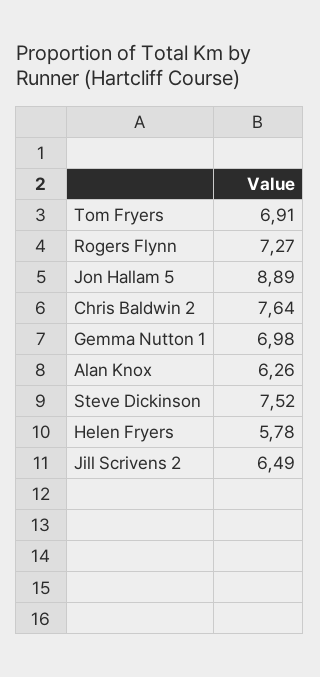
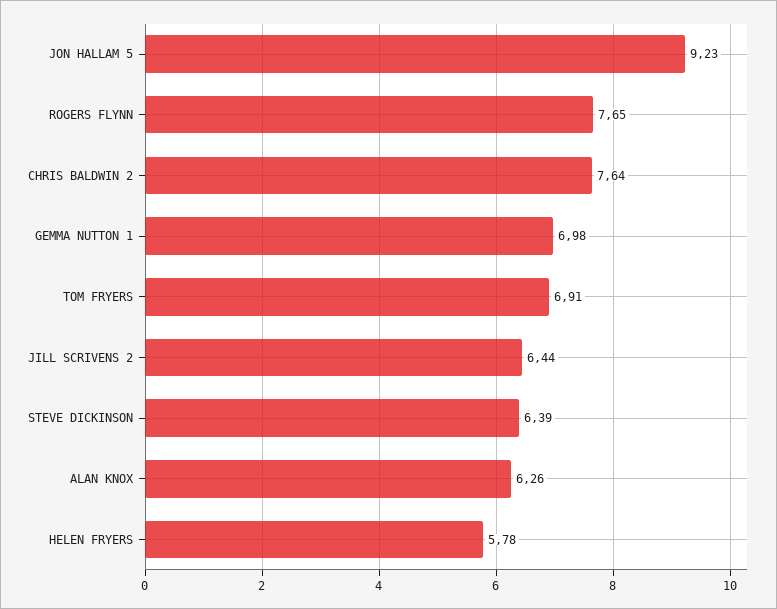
  {
    "Tom Fryers": 6.91,
-   "Rogers Flynn": 7.27,
+   "Rogers Flynn": 7.65,
-   "Jon Hallam 5": 8.89,
+   "Jon Hallam 5": 9.23,
    "Chris Baldwin 2": 7.64,
    "Gemma Nutton 1": 6.98,
    "Alan Knox": 6.26,
-   "Steve Dickinson": 7.52,
+   "Steve Dickinson": 6.39,
    "Helen Fryers": 5.78,
-   "Jill Scrivens 2": 6.49
+   "Jill Scrivens 2": 6.44
  }

